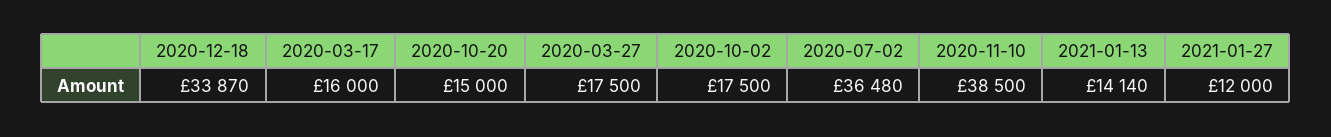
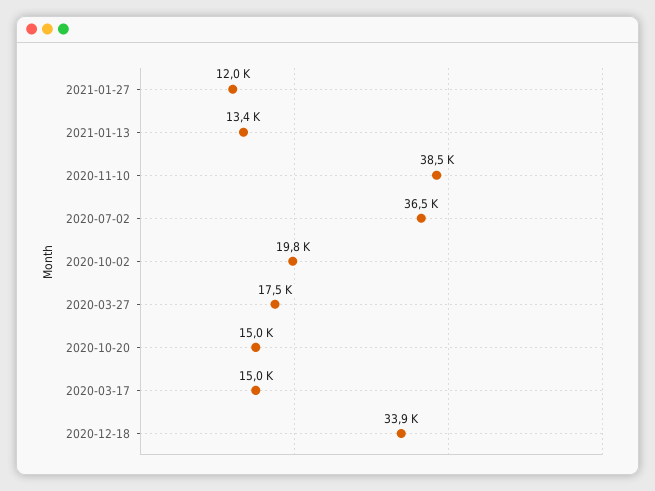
  {
    "2020-12-18": 33870,
-   "2020-03-17": 16000,
+   "2020-03-17": 15000,
    "2020-10-20": 15000,
    "2020-03-27": 17500,
-   "2020-10-02": 17500,
+   "2020-10-02": 19800,
    "2020-07-02": 36480,
    "2020-11-10": 38500,
-   "2021-01-13": 14140,
+   "2021-01-13": 13400,
    "2021-01-27": 12000
  }

